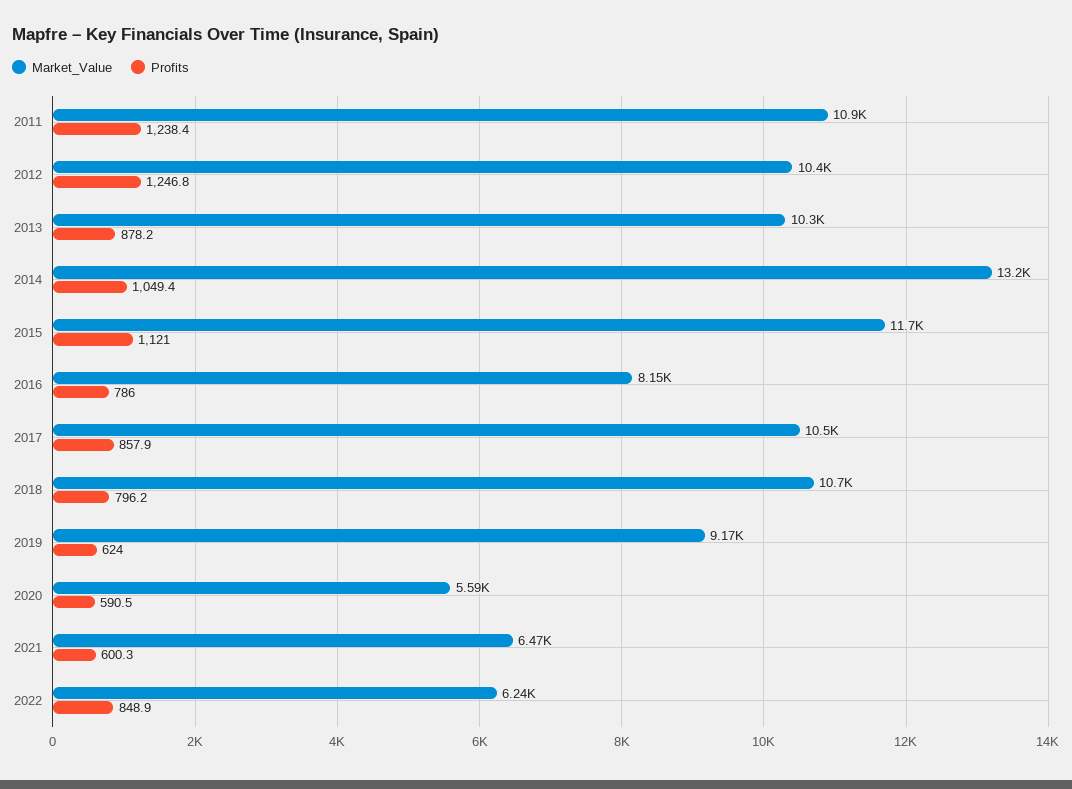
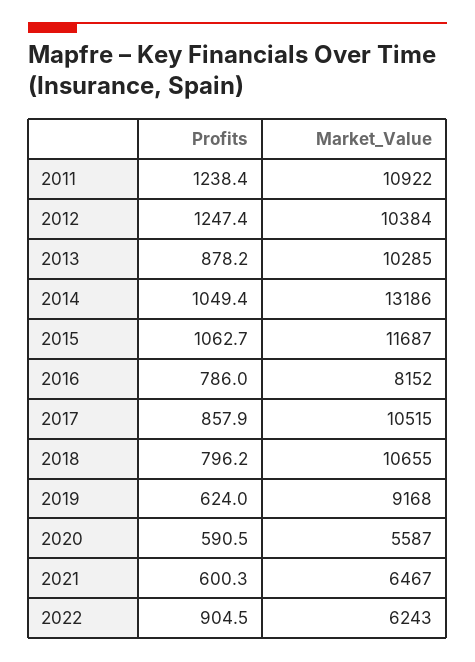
  {
    "Market_Value": {
      "2011": 10922,
      "2012": 10384,
      "2013": 10285,
      "2014": 13186,
      "2015": 11687,
      "2016": 8152,
      "2017": 10515,
      "2018": 10655,
      "2019": 9168,
      "2020": 5587,
      "2021": 6467,
      "2022": 6243
    },
    "Profits": {
      "2011": 1238.4,
-     "2012": 1246.8,
+     "2012": 1247.4,
      "2013": 878.2,
      "2014": 1049.4,
-     "2015": 1121,
+     "2015": 1062.7,
      "2016": 786,
      "2017": 857.9,
      "2018": 796.2,
      "2019": 624,
      "2020": 590.5,
      "2021": 600.3,
-     "2022": 848.9
+     "2022": 904.5
    }
  }

